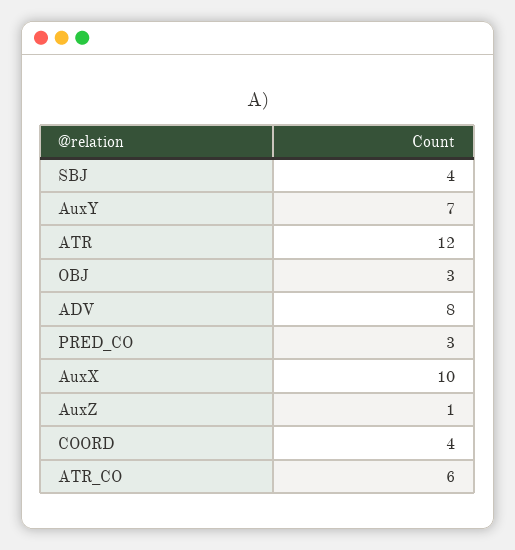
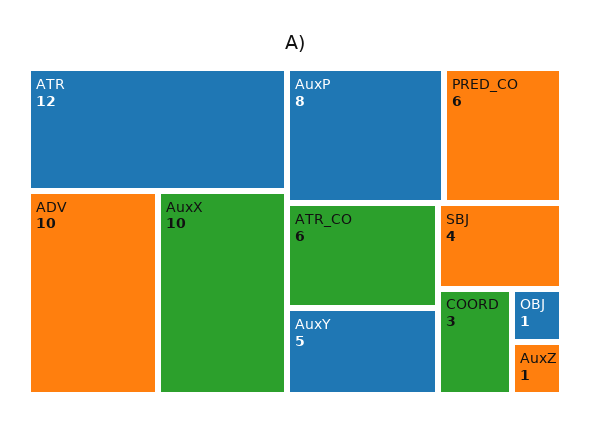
  {
    "SBJ": 4,
-   "AuxY": 7,
+   "AuxY": 5,
    "ATR": 12,
-   "OBJ": 3,
+   "OBJ": 1,
-   "ADV": 8,
+   "ADV": 10,
-   "PRED_CO": 3,
+   "PRED_CO": 6,
    "AuxX": 10,
    "AuxZ": 1,
-   "COORD": 4,
+   "COORD": 3,
-   "ATR_CO": 6
+   "ATR_CO": 6,
+   "AuxP": 8
  }

